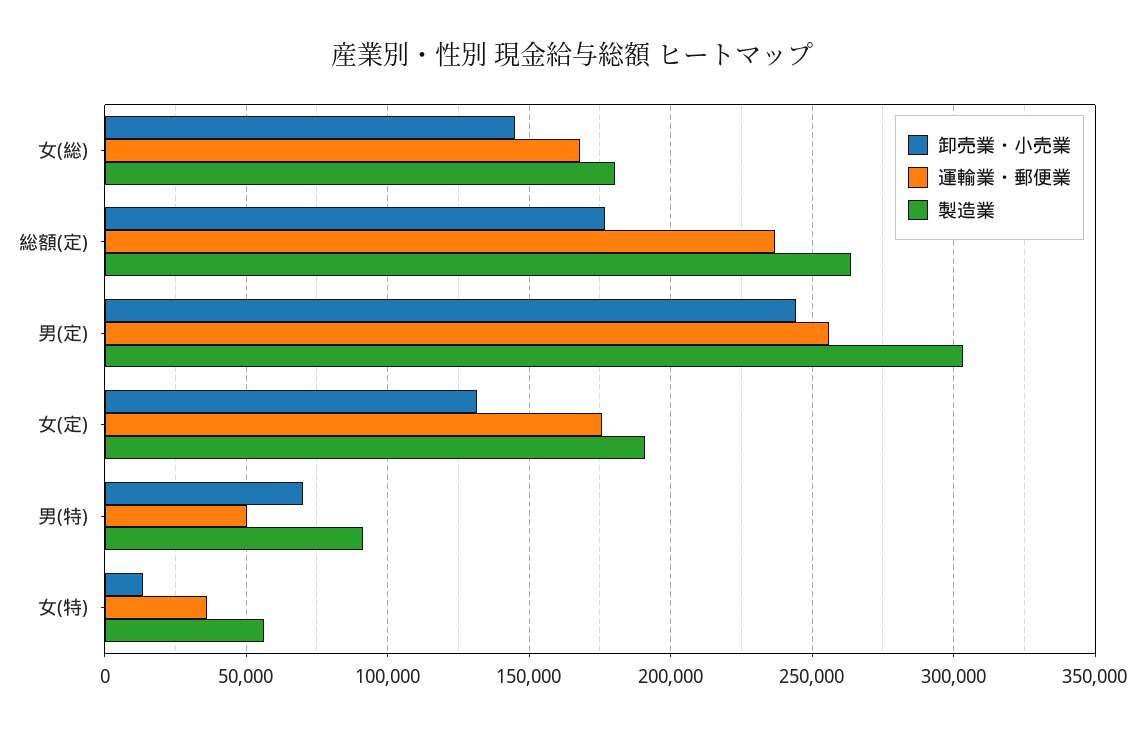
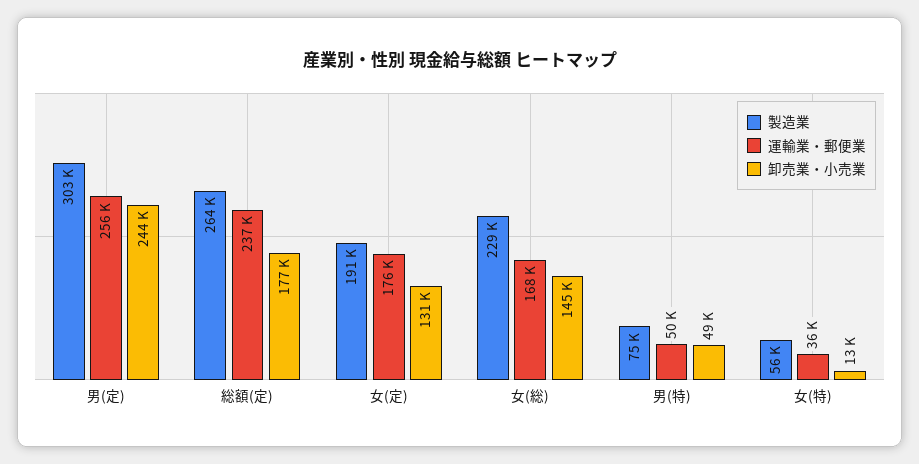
  {
    "卸売業・小売業": {
      "女(総)": 145000,
      "総額(定)": 177000,
      "男(定)": 244000,
      "女(定)": 131000,
-     "男(特)": 70000,
+     "男(特)": 49000,
      "女(特)": 13000
    },
    "運輸業・郵便業": {
      "女(総)": 168000,
      "総額(定)": 237000,
      "男(定)": 256000,
      "女(定)": 176000,
      "男(特)": 50000,
      "女(特)": 36000
    },
    "製造業": {
-     "女(総)": 180000,
+     "女(総)": 229000,
      "総額(定)": 264000,
      "男(定)": 303000,
      "女(定)": 191000,
-     "男(特)": 90000,
+     "男(特)": 75000,
      "女(特)": 56000
    }
  }

